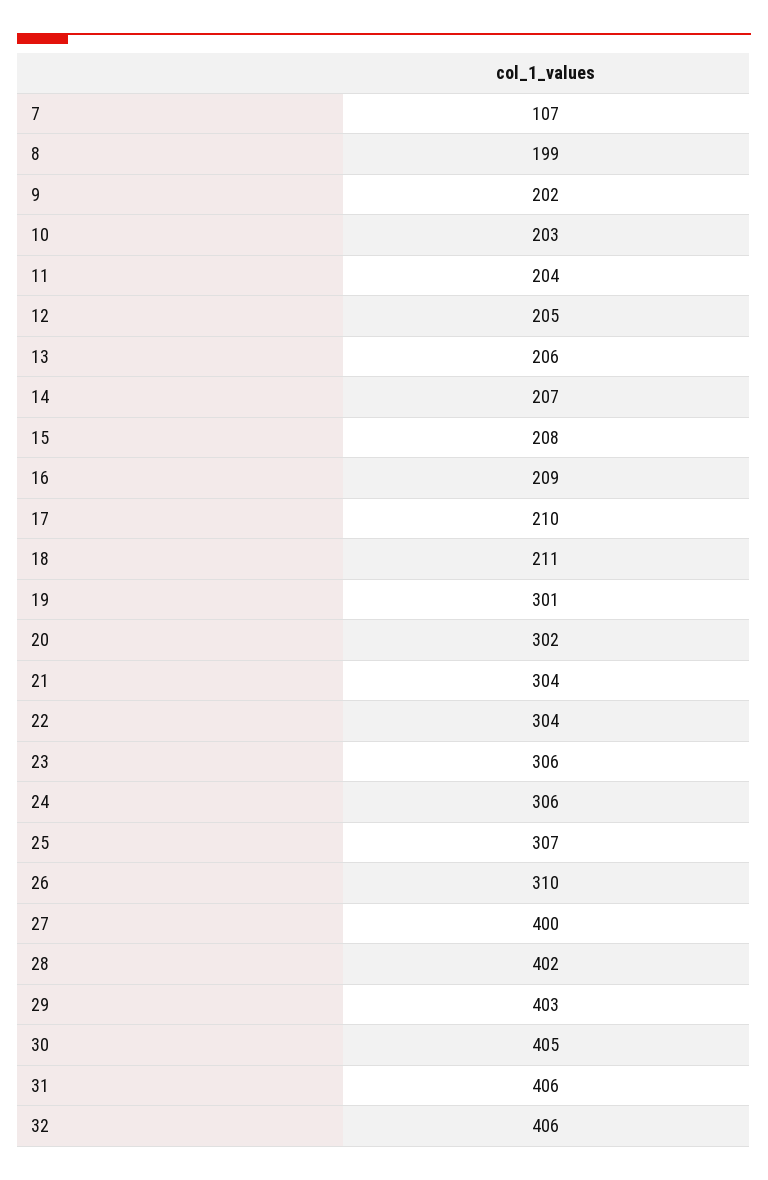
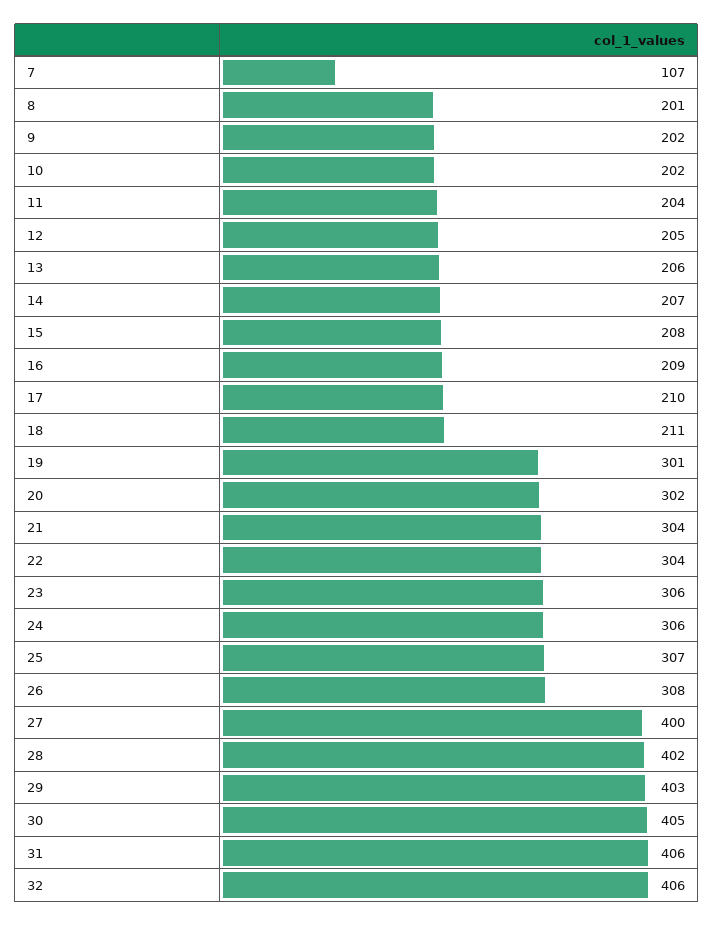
  {
    "7": 107,
-   "8": 199,
+   "8": 201,
    "9": 202,
-   "10": 203,
+   "10": 202,
    "11": 204,
    "12": 205,
    "13": 206,
    "14": 207,
    "15": 208,
    "16": 209,
    "17": 210,
    "18": 211,
    "19": 301,
    "20": 302,
    "21": 304,
    "22": 304,
    "23": 306,
    "24": 306,
    "25": 307,
-   "26": 310,
+   "26": 308,
    "27": 400,
    "28": 402,
    "29": 403,
    "30": 405,
    "31": 406,
    "32": 406
  }

